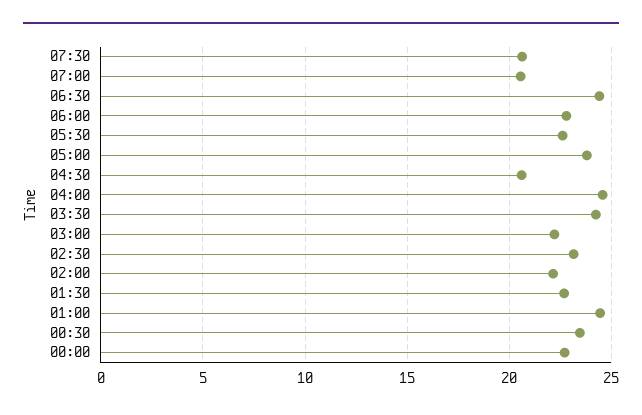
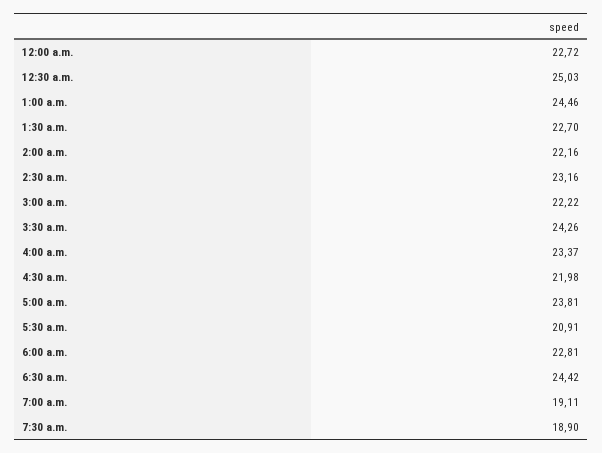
  {
-   "07:30": 20.5,
+   "07:30": 18.9,
-   "07:00": 20.5,
+   "07:00": 19.11,
    "06:30": 24.42,
    "06:00": 22.81,
-   "05:30": 22.5,
+   "05:30": 20.91,
    "05:00": 23.81,
-   "04:30": 20.5,
+   "04:30": 21.98,
-   "04:00": 24.5,
+   "04:00": 23.37,
    "03:30": 24.26,
    "03:00": 22.22,
    "02:30": 23.16,
    "02:00": 22.16,
    "01:30": 22.7,
    "01:00": 24.46,
-   "00:30": 23.5,
+   "00:30": 25.03,
    "00:00": 22.72
  }

